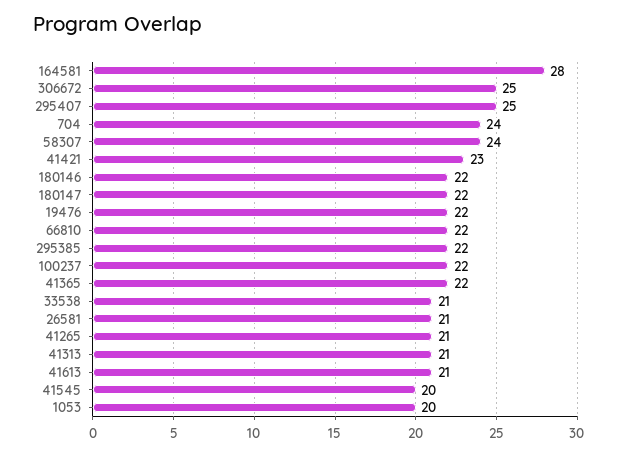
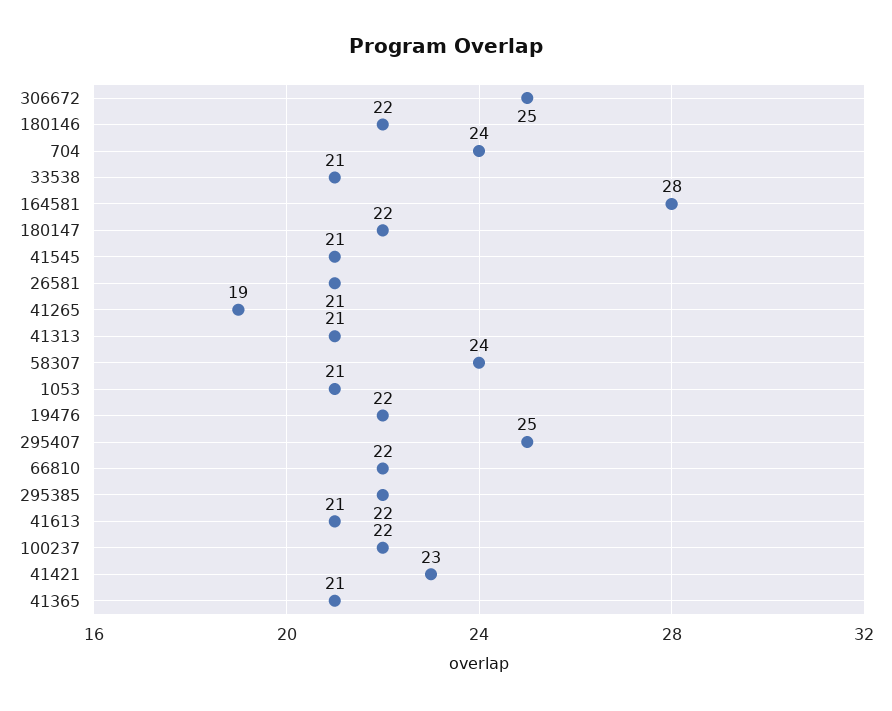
  {
    "164581": 28,
    "306672": 25,
    "295407": 25,
    "704": 24,
    "58307": 24,
    "41421": 23,
    "180146": 22,
    "180147": 22,
    "19476": 22,
    "66810": 22,
    "295385": 22,
    "100237": 22,
-   "41365": 22,
+   "41365": 21,
    "33538": 21,
    "26581": 21,
-   "41265": 21,
+   "41265": 19,
    "41313": 21,
    "41613": 21,
-   "41545": 20,
+   "41545": 21,
-   "1053": 20
+   "1053": 21
  }

